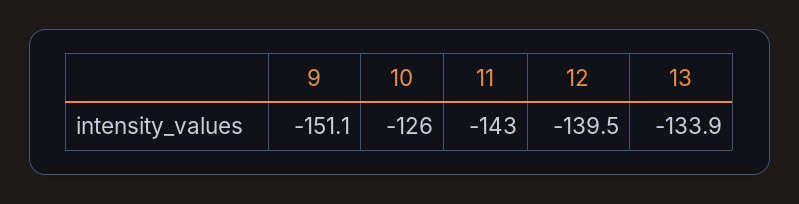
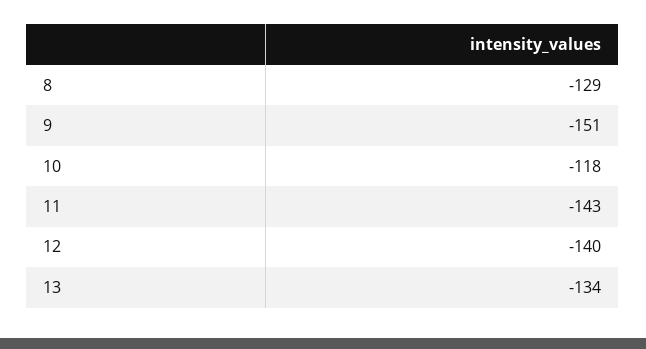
  {
    "9": -151.1,
-   "10": -126,
+   "10": -118,
    "11": -143,
    "12": -139.5,
-   "13": -133.9
+   "13": -133.9,
+   "8": -129
  }

